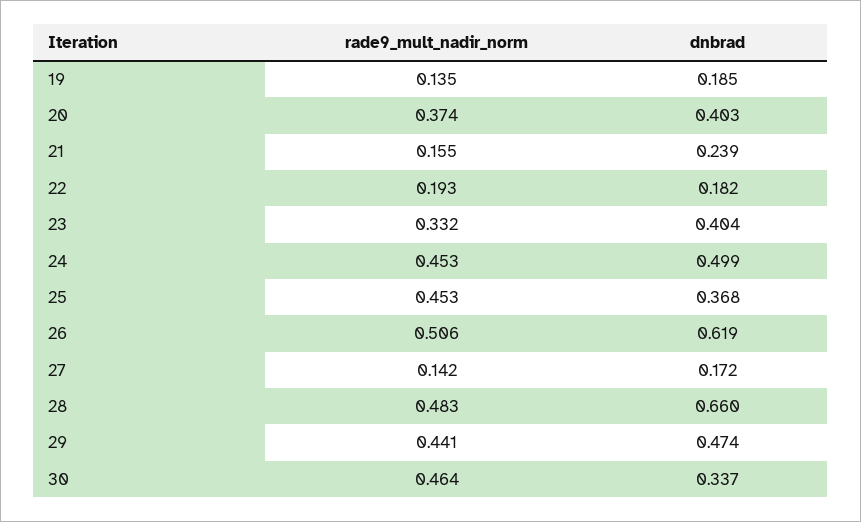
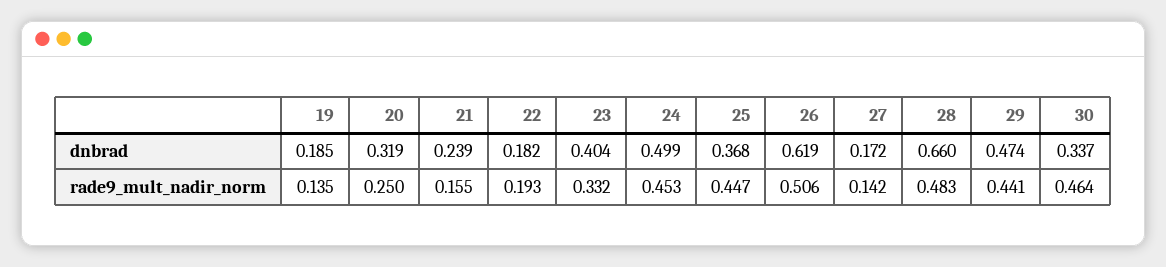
  {
    "rade9_mult_nadir_norm": {
      "19": 0.135,
-     "20": 0.374,
+     "20": 0.25,
      "21": 0.155,
      "22": 0.193,
      "23": 0.332,
      "24": 0.453,
-     "25": 0.453,
+     "25": 0.447,
      "26": 0.506,
      "27": 0.142,
      "28": 0.483,
      "29": 0.441,
      "30": 0.464
    },
    "dnbrad": {
      "19": 0.185,
-     "20": 0.403,
+     "20": 0.319,
      "21": 0.239,
      "22": 0.182,
      "23": 0.404,
      "24": 0.499,
      "25": 0.368,
      "26": 0.619,
      "27": 0.172,
      "28": 0.66,
      "29": 0.474,
      "30": 0.337
    }
  }

